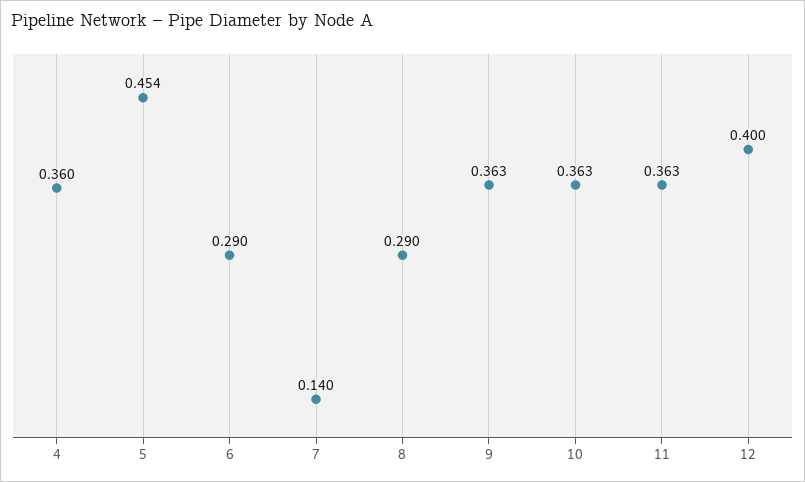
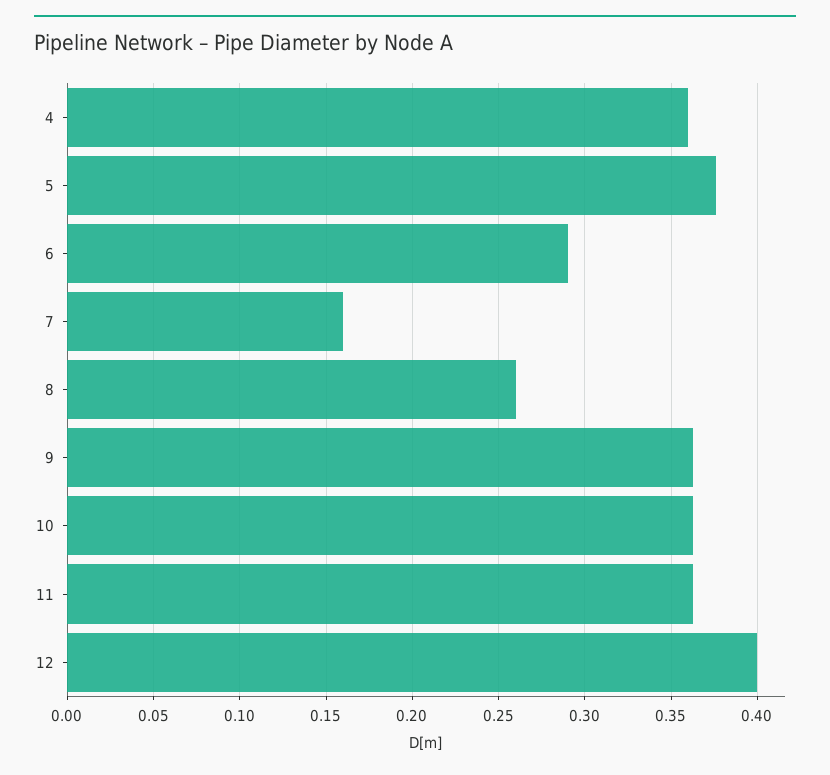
  {
    "4": 0.36,
-   "5": 0.454,
+   "5": 0.375,
    "6": 0.29,
-   "7": 0.14,
+   "7": 0.16,
-   "8": 0.29,
+   "8": 0.26,
    "9": 0.363,
    "10": 0.363,
    "11": 0.363,
    "12": 0.4
  }

